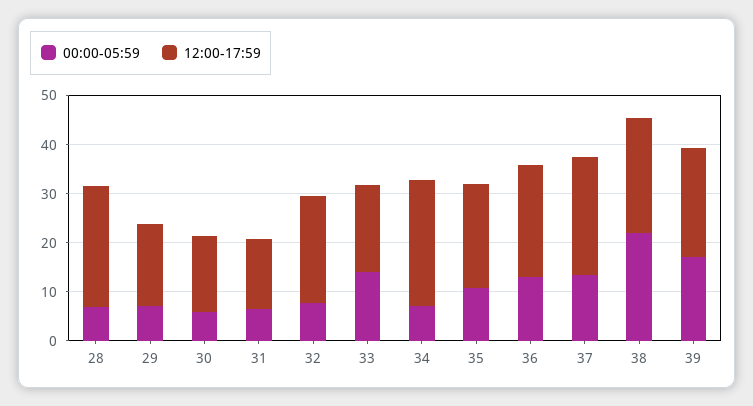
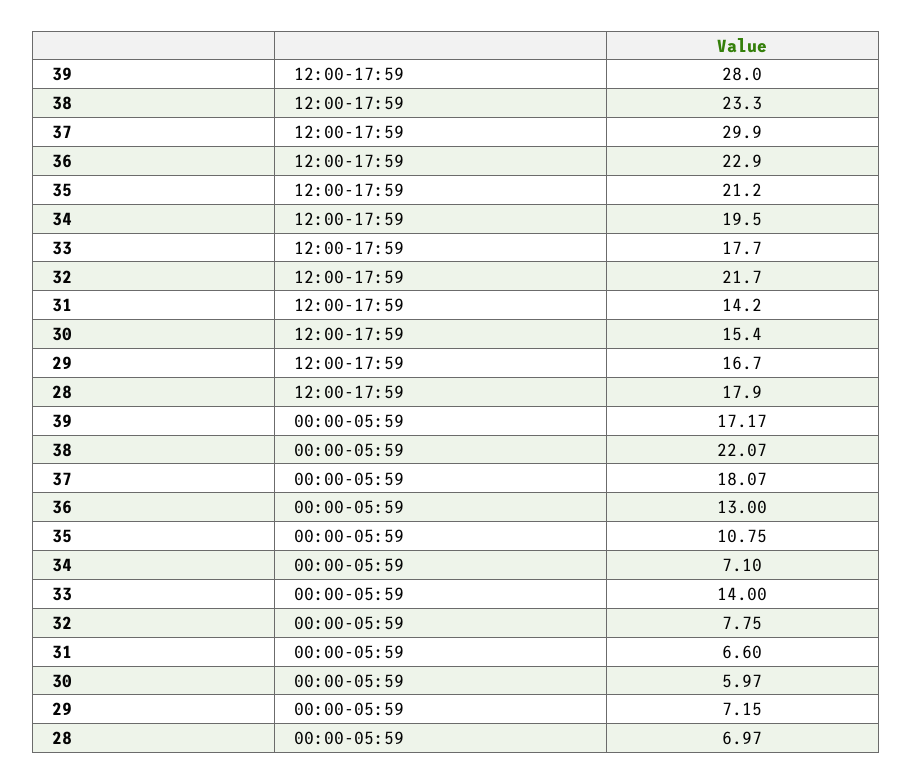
  {
    "00:00-05:59": {
      "28": 6.97,
      "29": 7.15,
      "30": 5.97,
      "31": 6.6,
      "32": 7.75,
      "33": 14,
      "34": 7.1,
      "35": 10.75,
      "36": 13,
-     "37": 14,
+     "37": 18.07,
      "38": 22.07,
      "39": 17.17
    },
    "12:00-17:59": {
-     "28": 24,
+     "28": 17.9,
      "29": 16.7,
      "30": 15.4,
      "31": 14.2,
      "32": 21.7,
      "33": 17.7,
-     "34": 26,
+     "34": 19.5,
      "35": 21.2,
      "36": 22.9,
-     "37": 24,
+     "37": 29.9,
      "38": 23.3,
-     "39": 22
+     "39": 28
    }
  }

